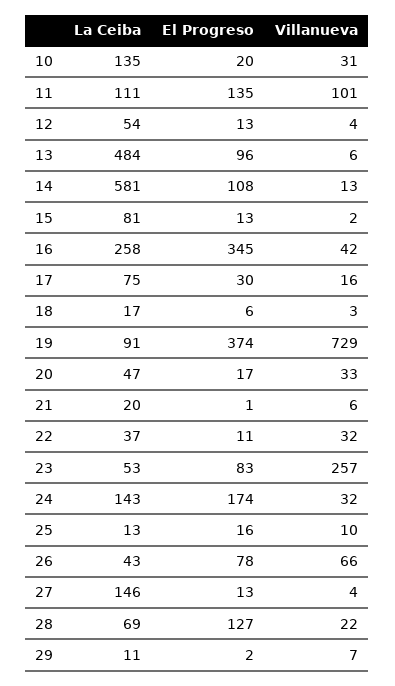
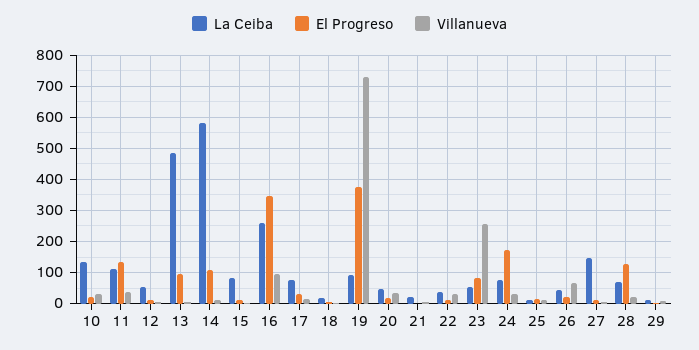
  {
    "La Ceiba": {
      "10": 135,
      "11": 111,
      "12": 54,
      "13": 484,
      "14": 581,
      "15": 81,
      "16": 258,
      "17": 75,
      "18": 17,
      "19": 91,
      "20": 47,
      "21": 20,
      "22": 37,
      "23": 53,
-     "24": 143,
+     "24": 80,
      "25": 13,
      "26": 43,
      "27": 146,
      "28": 69,
      "29": 11
    },
    "El Progreso": {
      "10": 20,
      "11": 135,
      "12": 13,
      "13": 96,
      "14": 108,
      "15": 13,
      "16": 345,
      "17": 30,
      "18": 6,
      "19": 374,
      "20": 17,
      "21": 1,
      "22": 11,
      "23": 83,
      "24": 174,
      "25": 16,
-     "26": 78,
+     "26": 20,
      "27": 13,
      "28": 127,
      "29": 2
    },
    "Villanueva": {
      "10": 31,
-     "11": 101,
+     "11": 40,
      "12": 4,
      "13": 6,
      "14": 13,
      "15": 2,
-     "16": 42,
+     "16": 100,
      "17": 16,
      "18": 3,
      "19": 729,
      "20": 33,
      "21": 6,
      "22": 32,
      "23": 257,
      "24": 32,
      "25": 10,
      "26": 66,
      "27": 4,
      "28": 22,
      "29": 7
    }
  }

